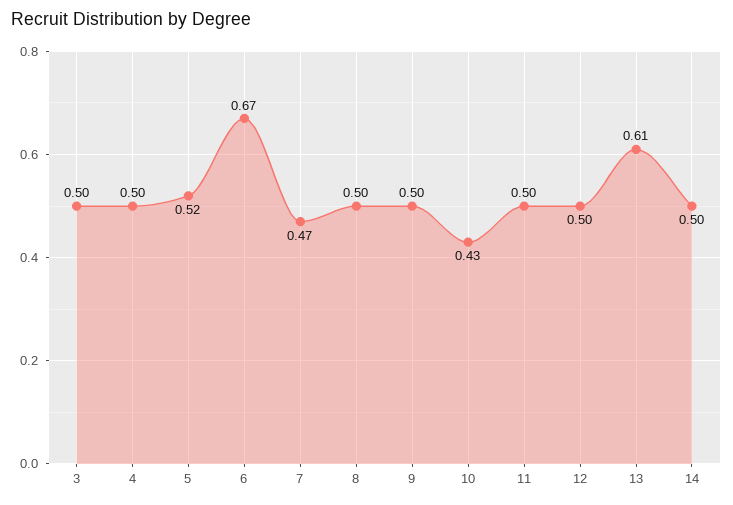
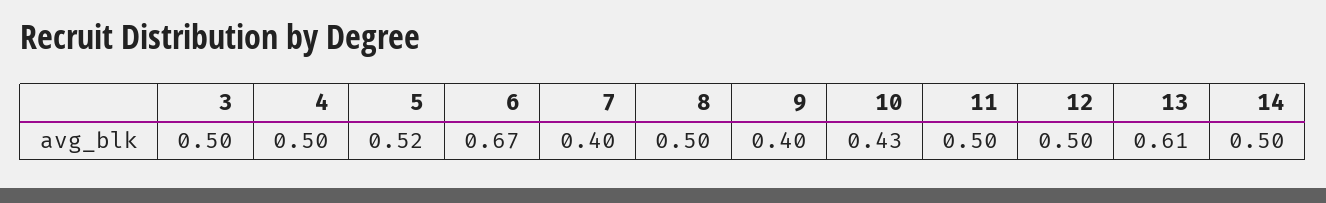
  {
    "3": 0.5,
    "4": 0.5,
    "5": 0.52,
    "6": 0.67,
-   "7": 0.47,
+   "7": 0.4,
    "8": 0.5,
-   "9": 0.5,
+   "9": 0.4,
    "10": 0.43,
    "11": 0.5,
    "12": 0.5,
    "13": 0.61,
    "14": 0.5
  }

